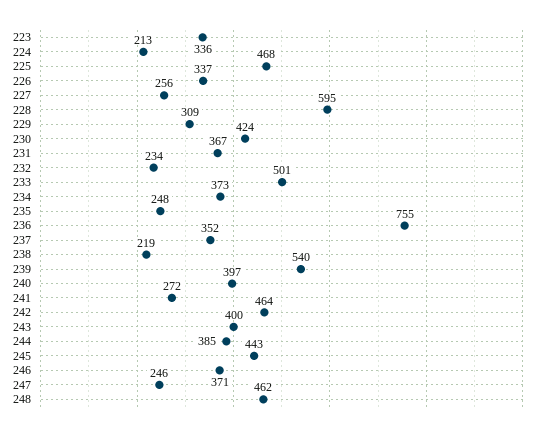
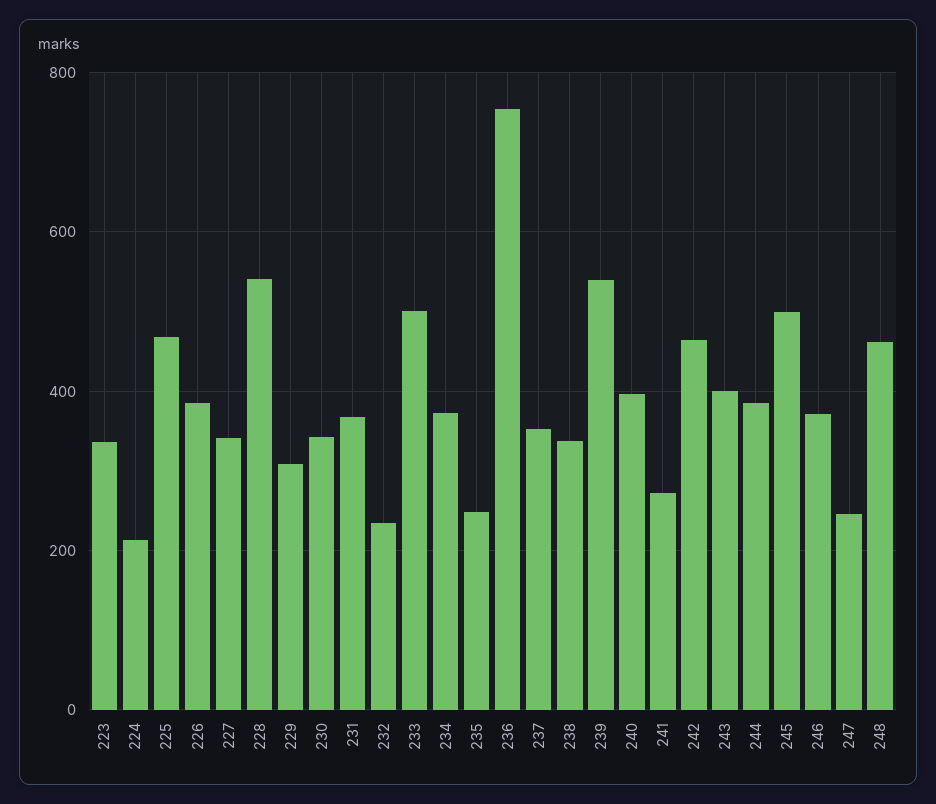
  {
    "223": 336,
    "224": 213,
    "225": 468,
-   "226": 337,
+   "226": 380,
-   "227": 256,
+   "227": 340,
-   "228": 595,
+   "228": 540,
    "229": 309,
-   "230": 424,
+   "230": 340,
    "231": 367,
    "232": 234,
    "233": 501,
    "234": 373,
    "235": 248,
    "236": 755,
    "237": 352,
-   "238": 219,
+   "238": 340,
    "239": 540,
    "240": 397,
    "241": 272,
    "242": 464,
    "243": 400,
    "244": 385,
-   "245": 443,
+   "245": 500,
    "246": 371,
    "247": 246,
    "248": 462
  }

